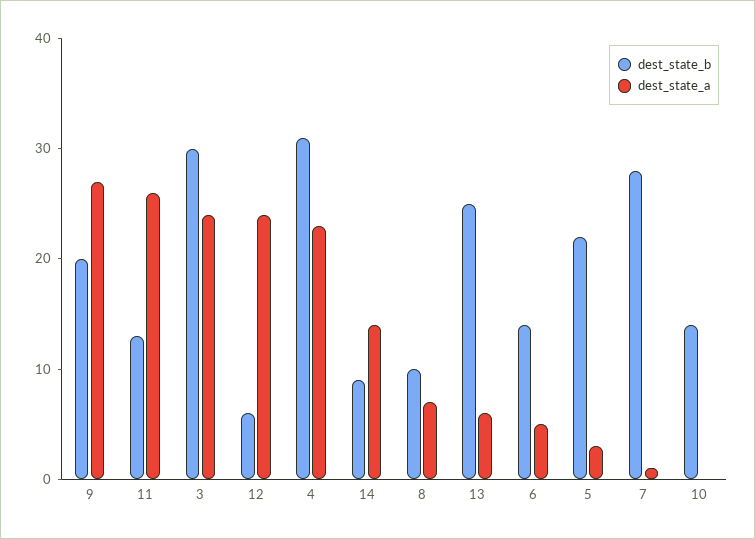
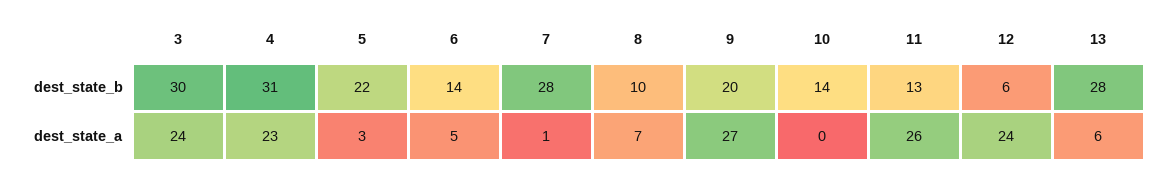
  {
    "dest_state_b": {
      "9": 20,
      "11": 13,
      "3": 30,
      "12": 6,
      "4": 31,
-     "14": 9,
      "8": 10,
-     "13": 25,
+     "13": 28,
      "6": 14,
      "5": 22,
      "7": 28,
      "10": 14
    },
    "dest_state_a": {
      "9": 27,
      "11": 26,
      "3": 24,
      "12": 24,
      "4": 23,
-     "14": 14,
      "8": 7,
      "13": 6,
      "6": 5,
      "5": 3,
      "7": 1,
      "10": 0
    }
  }

